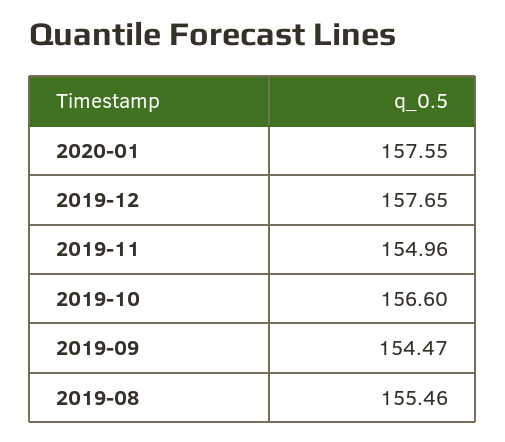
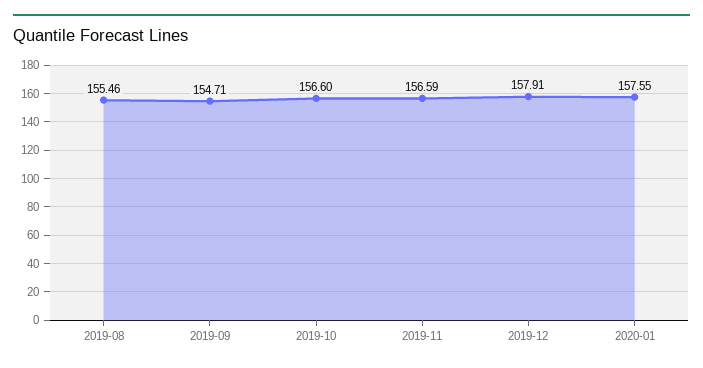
  {
    "2020-01": 157.55,
-   "2019-12": 157.65,
+   "2019-12": 157.91,
-   "2019-11": 154.96,
+   "2019-11": 156.59,
    "2019-10": 156.6,
-   "2019-09": 154.47,
+   "2019-09": 154.71,
    "2019-08": 155.46
  }

